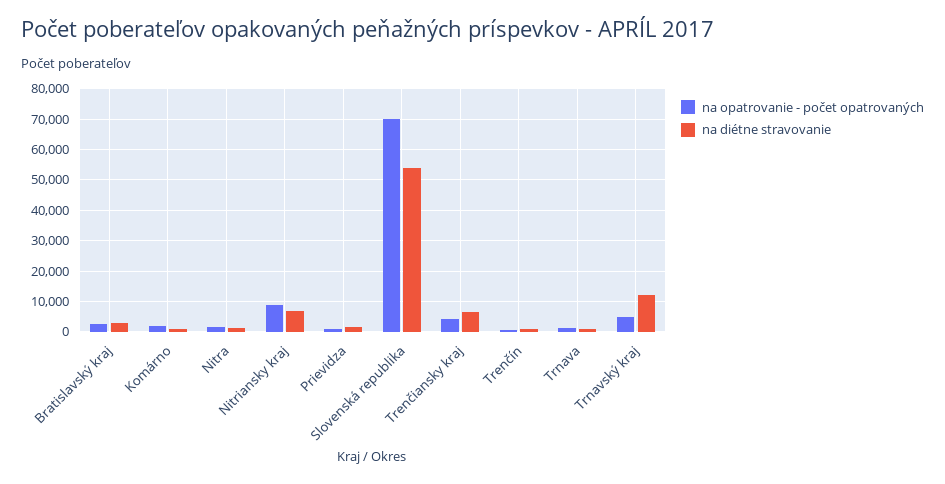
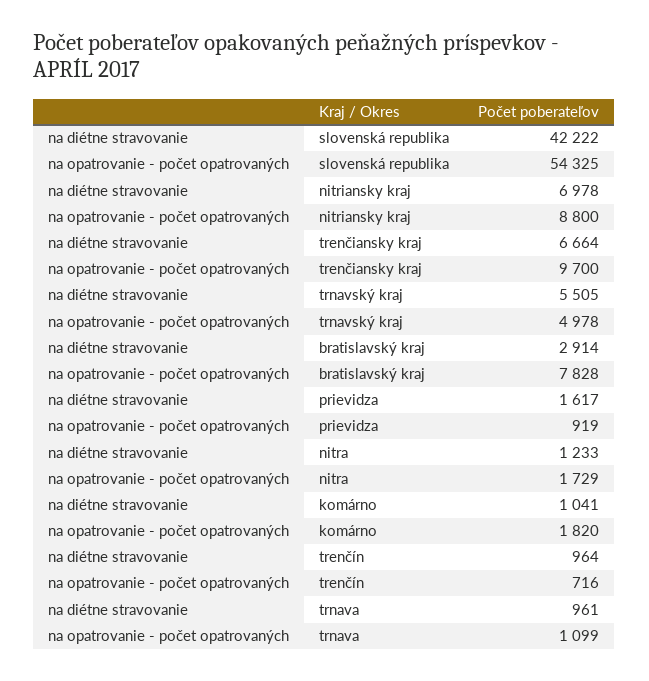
  {
    "na opatrovanie - počet opatrovaných": {
-     "Bratislavský kraj": 2000,
+     "Bratislavský kraj": 7828,
      "Komárno": 1820,
      "Nitra": 1729,
      "Nitriansky kraj": 8800,
      "Prievidza": 919,
-     "Slovenská republika": 70000,
+     "Slovenská republika": 54325,
-     "Trenčiansky kraj": 4000,
+     "Trenčiansky kraj": 9700,
      "Trenčín": 716,
      "Trnava": 1099,
      "Trnavský kraj": 4978
    },
    "na diétne stravovanie": {
      "Bratislavský kraj": 2914,
      "Komárno": 1041,
      "Nitra": 1233,
      "Nitriansky kraj": 6978,
      "Prievidza": 1617,
-     "Slovenská republika": 54000,
+     "Slovenská republika": 42222,
      "Trenčiansky kraj": 6664,
      "Trenčín": 964,
      "Trnava": 961,
-     "Trnavský kraj": 12000
+     "Trnavský kraj": 5505
    }
  }

